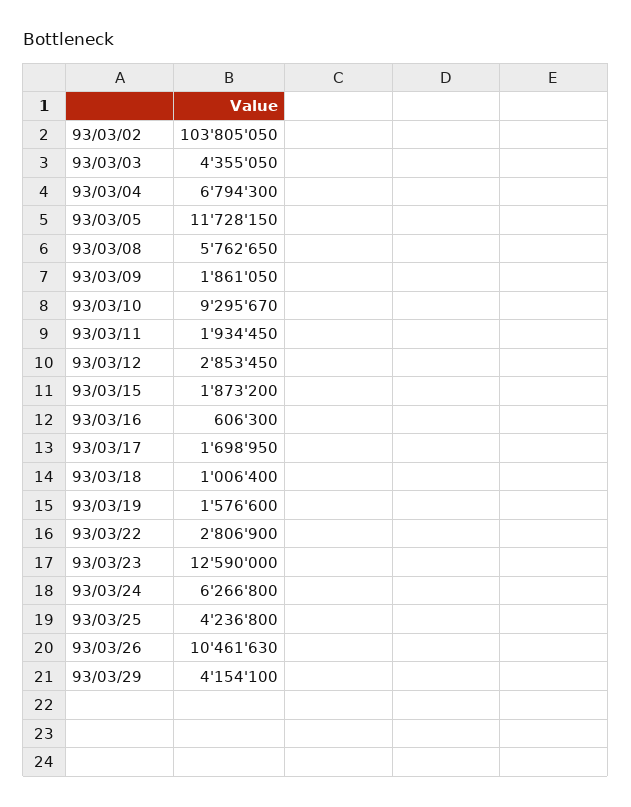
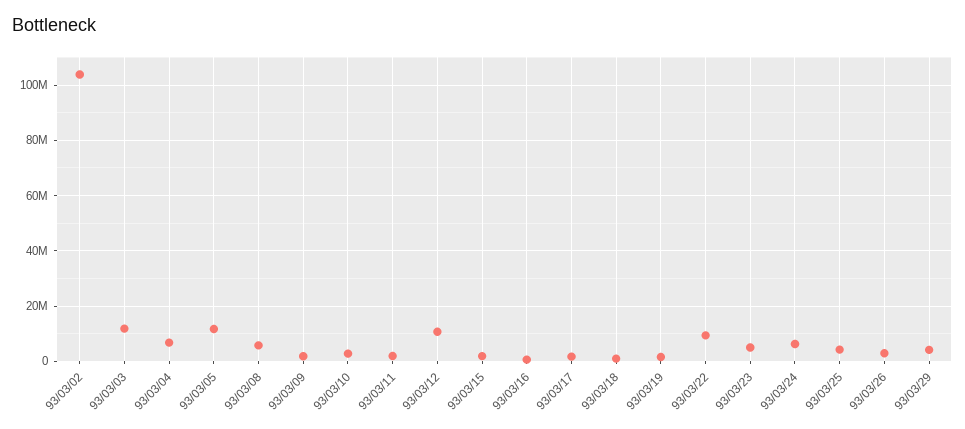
  {
    "93/03/02": 103805050,
-   "93/03/03": 4355050,
+   "93/03/03": 12500000,
    "93/03/04": 6794300,
    "93/03/05": 11728150,
    "93/03/08": 5762650,
    "93/03/09": 1861050,
-   "93/03/10": 9295670,
+   "93/03/10": 2500000,
    "93/03/11": 1934450,
-   "93/03/12": 2853450,
+   "93/03/12": 10000000,
    "93/03/15": 1873200,
    "93/03/16": 606300,
    "93/03/17": 1698950,
    "93/03/18": 1006400,
    "93/03/19": 1576600,
-   "93/03/22": 2806900,
+   "93/03/22": 10000000,
-   "93/03/23": 12590000,
+   "93/03/23": 5000000,
    "93/03/24": 6266800,
    "93/03/25": 4236800,
-   "93/03/26": 10461630,
+   "93/03/26": 2500000,
    "93/03/29": 4154100
  }

